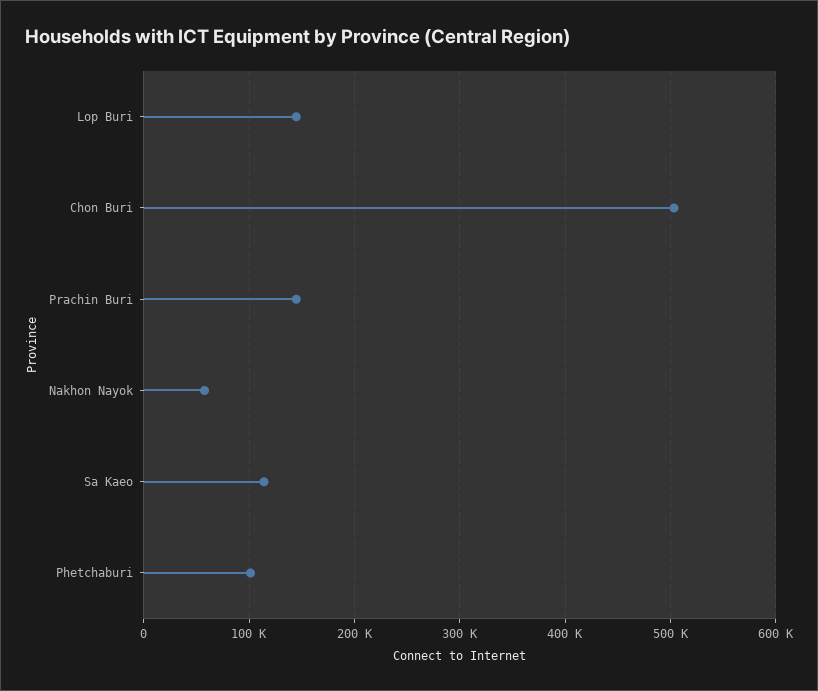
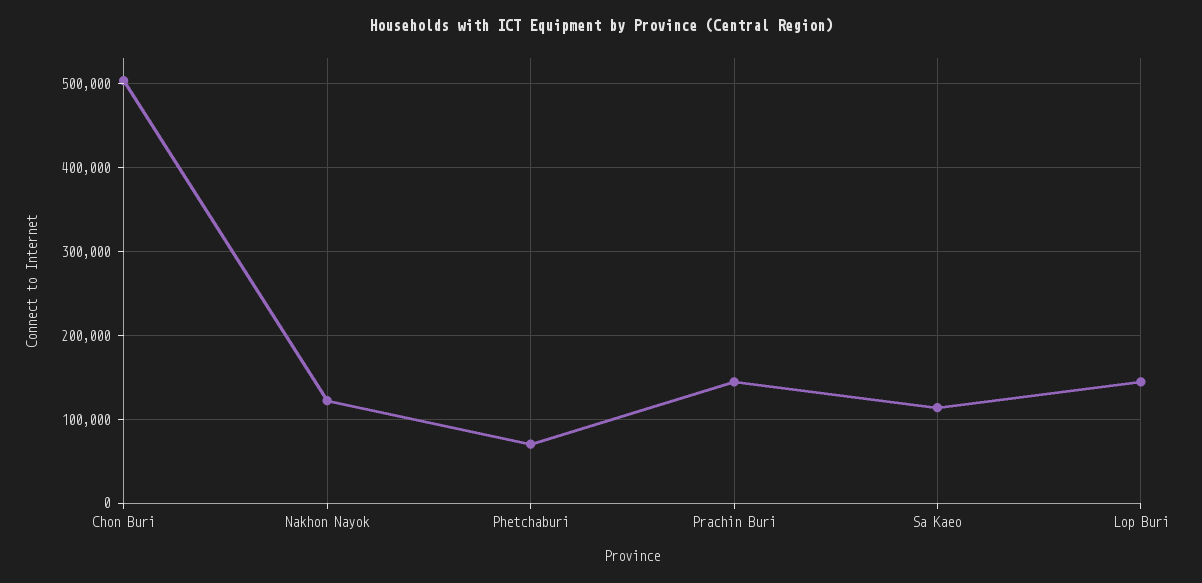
  {
    "Lop Buri": 140000,
    "Chon Buri": 500000,
    "Prachin Buri": 140000,
-   "Nakhon Nayok": 60000,
+   "Nakhon Nayok": 120000,
    "Sa Kaeo": 110000,
-   "Phetchaburi": 100000
+   "Phetchaburi": 70000
  }

